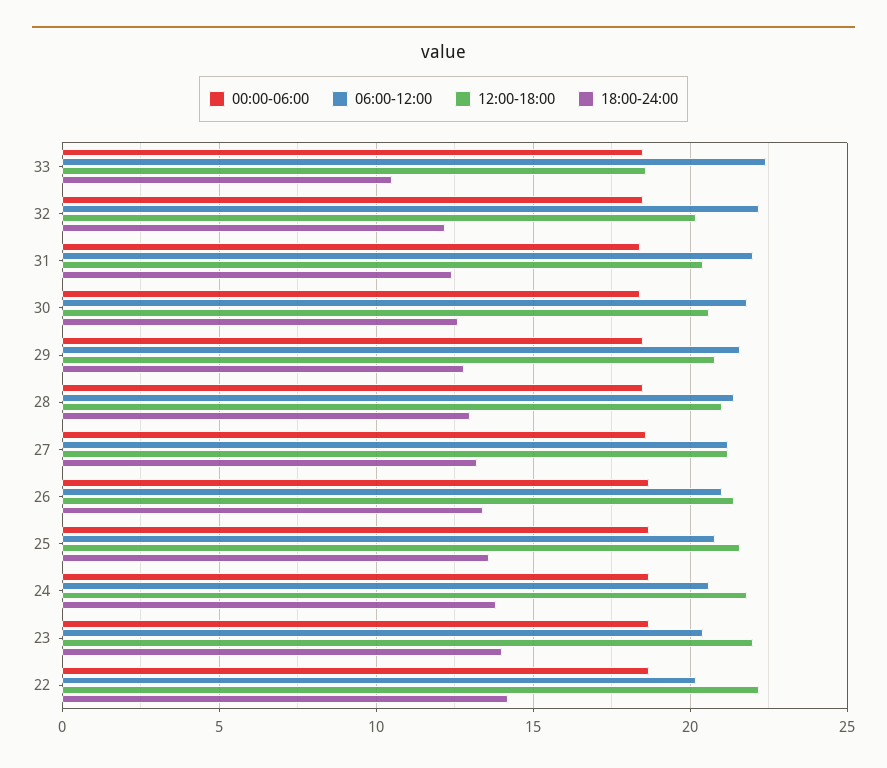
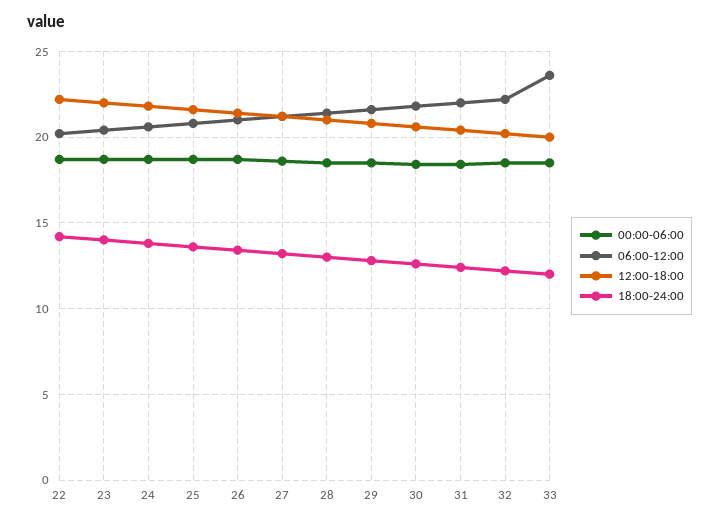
  {
    "00:00-06:00": {
      "33": 18.5,
      "32": 18.5,
      "31": 18.5,
      "30": 18.5,
      "29": 18.5,
      "28": 18.5,
      "27": 18.5,
      "26": 18.5,
      "25": 18.5,
      "24": 18.5,
      "23": 18.5,
      "22": 18.5
    },
    "06:00-12:00": {
-     "33": 22.5,
+     "33": 23.5,
      "32": 22,
      "31": 22,
      "30": 22,
      "29": 21.5,
      "28": 21.5,
      "27": 21,
      "26": 21,
      "25": 21,
      "24": 20.5,
      "23": 20.5,
      "22": 20
    },
    "12:00-18:00": {
-     "33": 18.5,
+     "33": 20,
      "32": 20,
      "31": 20.5,
      "30": 20.5,
      "29": 21,
      "28": 21,
      "27": 21,
      "26": 21.5,
      "25": 21.5,
      "24": 22,
      "23": 22,
      "22": 22
    },
    "18:00-24:00": {
-     "33": 10.5,
+     "33": 12,
      "32": 12,
      "31": 12.5,
      "30": 12.5,
      "29": 13,
      "28": 13,
      "27": 13,
      "26": 13.5,
      "25": 13.5,
      "24": 14,
      "23": 14,
      "22": 14
    }
  }

